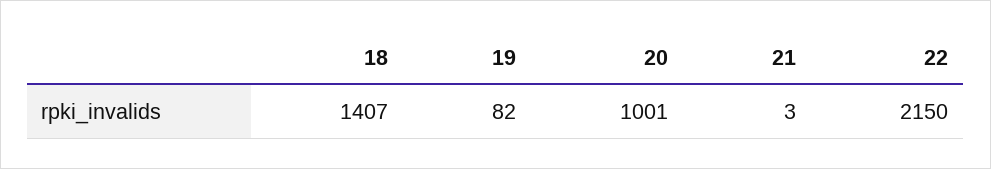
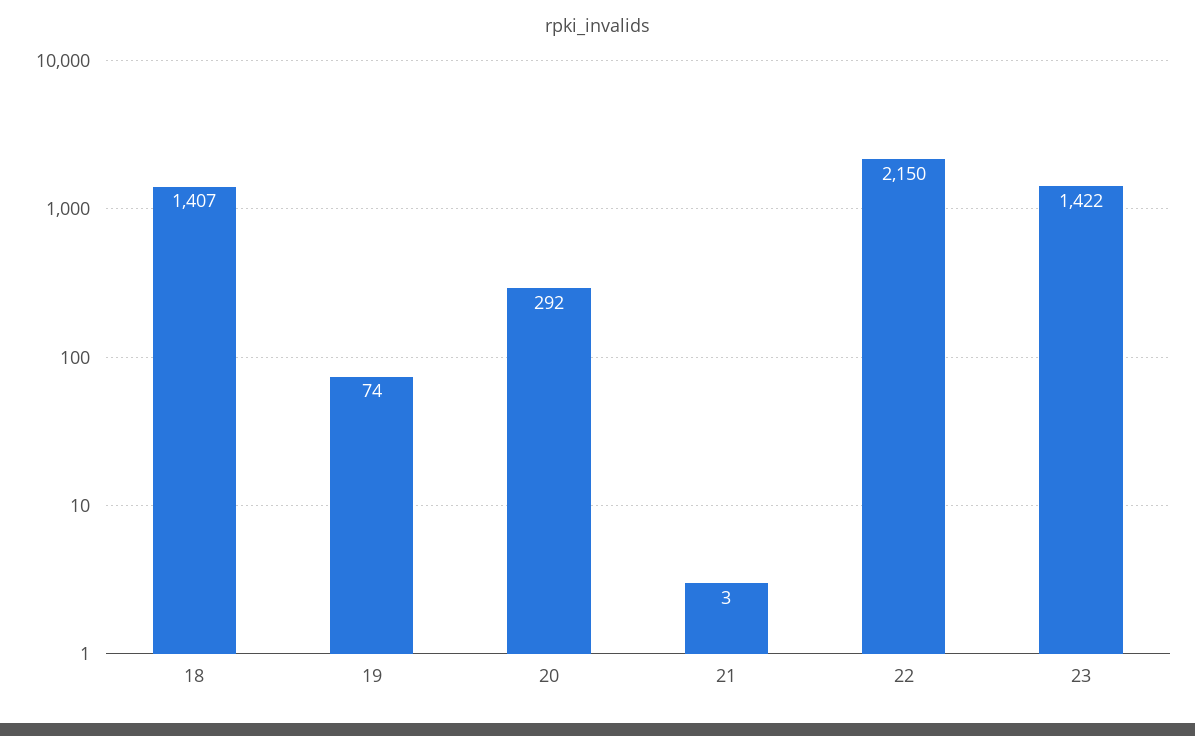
  {
    "18": 1407,
-   "19": 82,
+   "19": 74,
-   "20": 1001,
+   "20": 292,
    "21": 3,
-   "22": 2150
+   "22": 2150,
+   "23": 1422
  }

